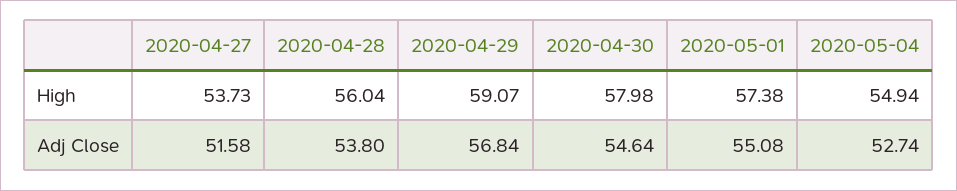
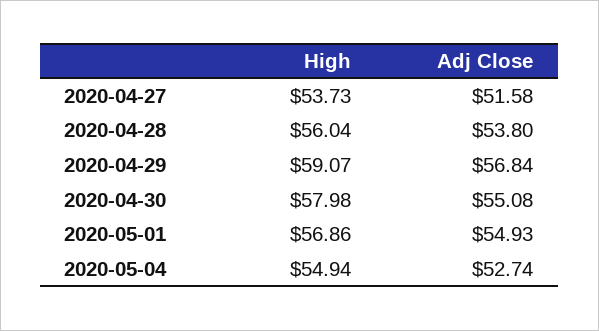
  {
    "2020-04-27": {
      "High": 53.73,
      "Adj Close": 51.58
    },
    "2020-04-28": {
      "High": 56.04,
      "Adj Close": 53.8
    },
    "2020-04-29": {
      "High": 59.07,
      "Adj Close": 56.84
    },
    "2020-04-30": {
      "High": 57.98,
-     "Adj Close": 54.64
+     "Adj Close": 55.08
    },
    "2020-05-01": {
-     "High": 57.38,
+     "High": 56.86,
-     "Adj Close": 55.08
+     "Adj Close": 54.93
    },
    "2020-05-04": {
      "High": 54.94,
      "Adj Close": 52.74
    }
  }

